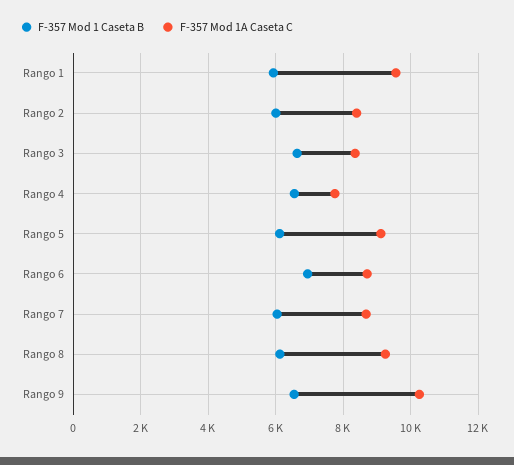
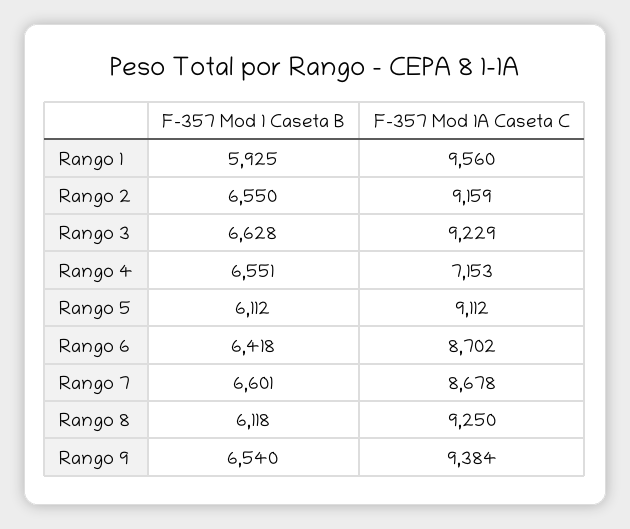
  {
    "F-357 Mod 1 Caseta B": {
      "Rango 1": 5925,
-     "Rango 2": 6000,
+     "Rango 2": 6550,
      "Rango 3": 6628,
      "Rango 4": 6551,
      "Rango 5": 6112,
-     "Rango 6": 7000,
+     "Rango 6": 6418,
-     "Rango 7": 6000,
+     "Rango 7": 6601,
      "Rango 8": 6118,
      "Rango 9": 6540
    },
    "F-357 Mod 1A Caseta C": {
      "Rango 1": 9560,
-     "Rango 2": 8400,
+     "Rango 2": 9159,
-     "Rango 3": 8400,
+     "Rango 3": 9229,
-     "Rango 4": 7800,
+     "Rango 4": 7153,
      "Rango 5": 9112,
      "Rango 6": 8702,
      "Rango 7": 8678,
      "Rango 8": 9250,
-     "Rango 9": 10200
+     "Rango 9": 9384
    }
  }

